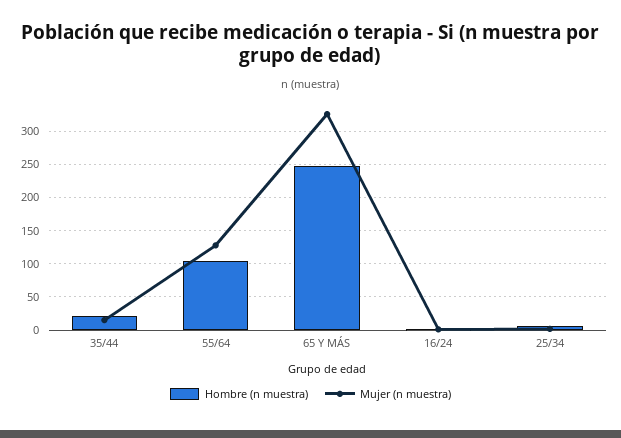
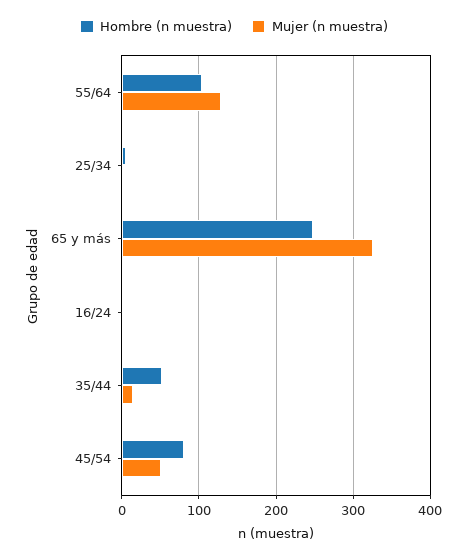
  {
    "Hombre (n muestra)": {
-     "35/44": 20,
+     "35/44": 50,
      "55/64": 100,
      "65 Y MÁS": 250,
      "16/24": 0,
-     "25/34": 10
+     "25/34": 10,
+     "45/54": 80
    },
    "Mujer (n muestra)": {
      "35/44": 20,
      "55/64": 130,
      "65 Y MÁS": 330,
      "16/24": 0,
-     "25/34": 0
+     "25/34": 0,
+     "45/54": 50
    }
  }

